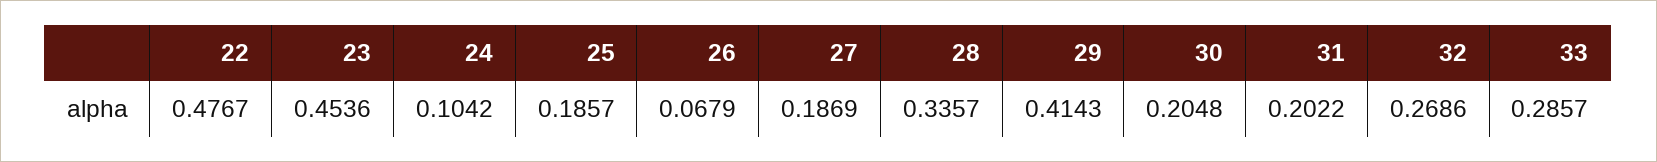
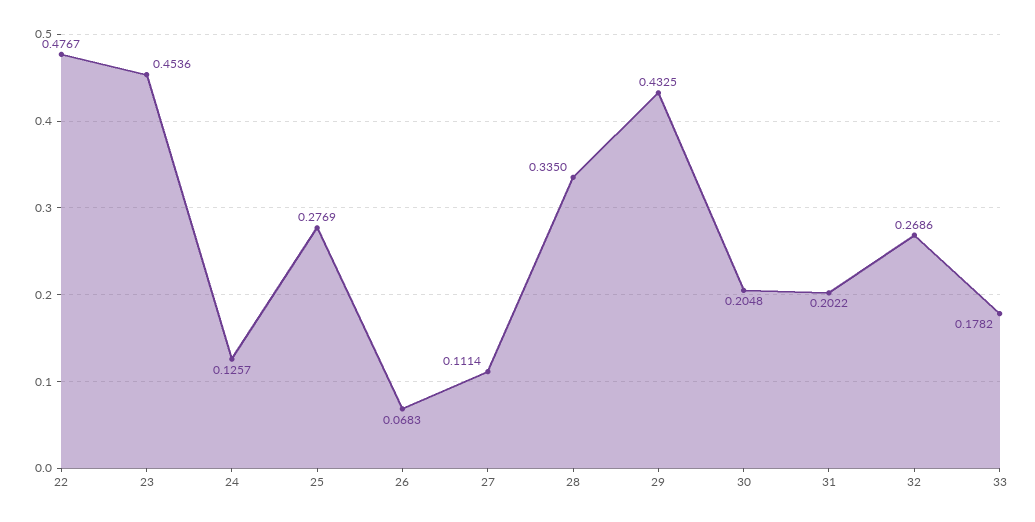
  {
    "22": 0.4767,
    "23": 0.4536,
-   "24": 0.1042,
+   "24": 0.1257,
-   "25": 0.1857,
+   "25": 0.2769,
-   "26": 0.0679,
+   "26": 0.0683,
-   "27": 0.1869,
+   "27": 0.1114,
-   "28": 0.3357,
+   "28": 0.335,
-   "29": 0.4143,
+   "29": 0.4325,
    "30": 0.2048,
    "31": 0.2022,
    "32": 0.2686,
-   "33": 0.2857
+   "33": 0.1782
  }

